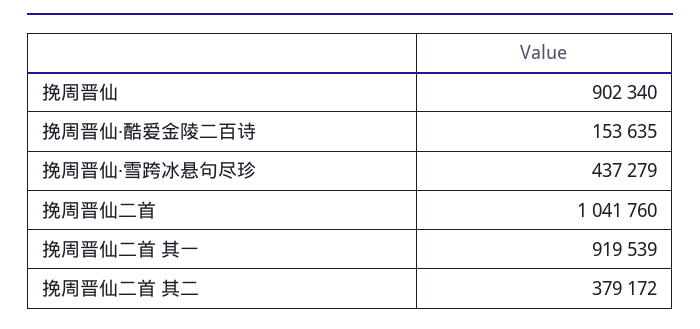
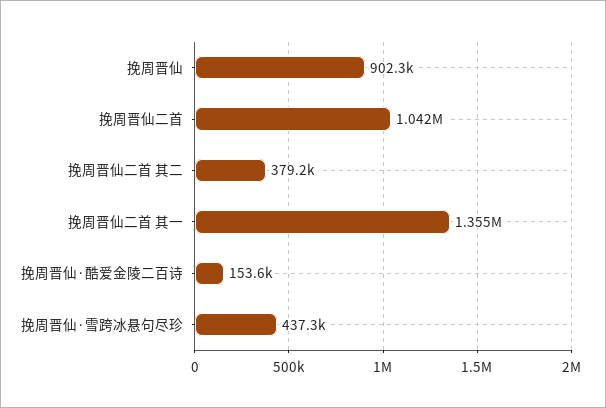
  {
    "挽周晋仙": 902340,
    "挽周晋仙·酷爱金陵二百诗": 153635,
    "挽周晋仙·雪跨冰悬句尽珍": 437279,
    "挽周晋仙二首": 1041760,
-   "挽周晋仙二首 其一": 919539,
+   "挽周晋仙二首 其一": 1355000,
    "挽周晋仙二首 其二": 379172
  }

